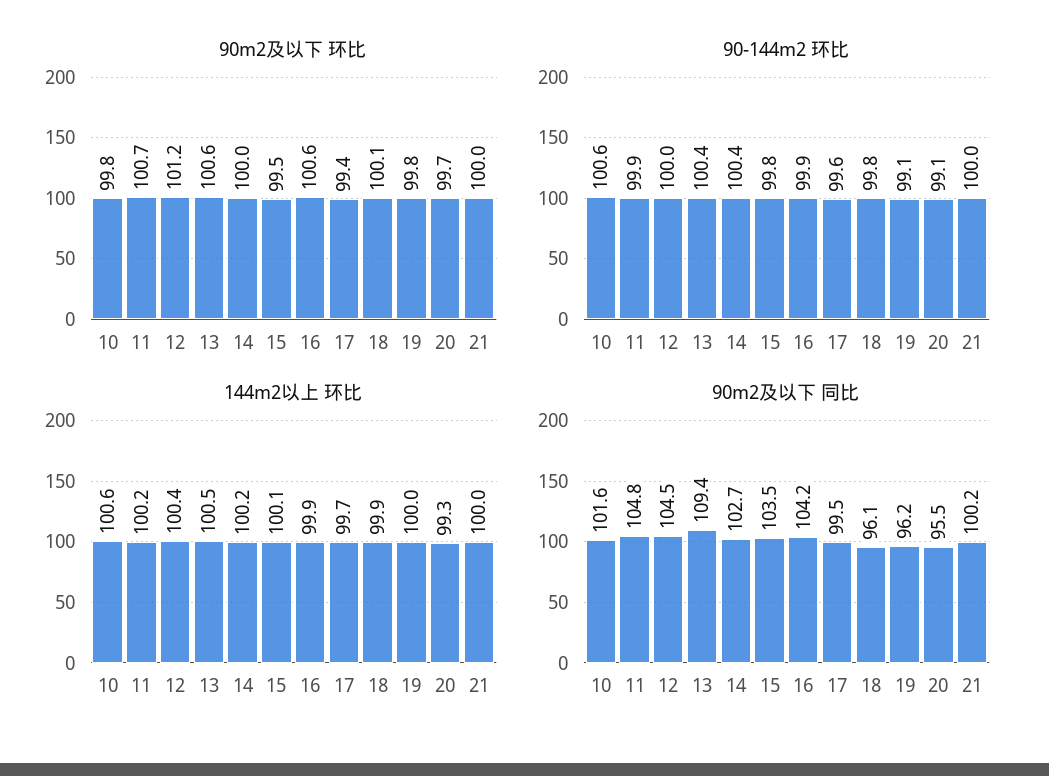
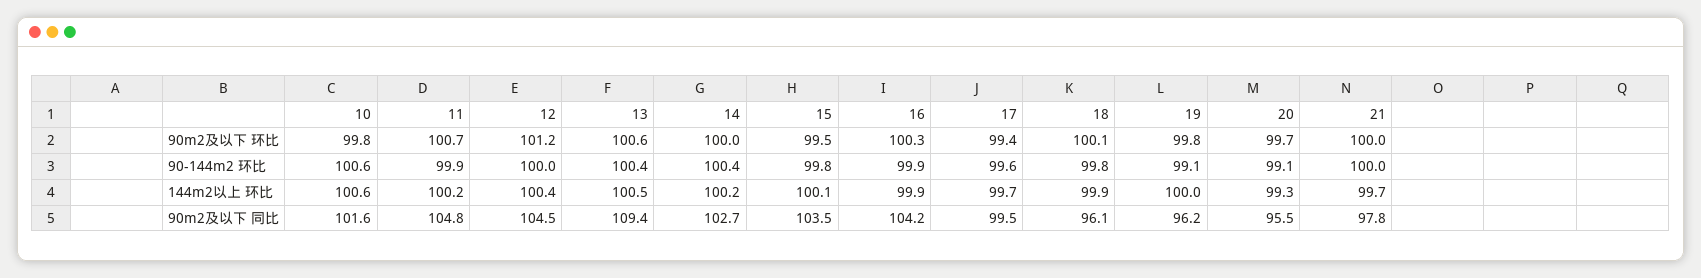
  {
    "90m2及以下 环比": {
      "10": 99.8,
      "11": 100.7,
      "12": 101.2,
      "13": 100.6,
      "14": 100,
      "15": 99.5,
-     "16": 100.6,
+     "16": 100.3,
      "17": 99.4,
      "18": 100.1,
      "19": 99.8,
      "20": 99.7,
      "21": 100
    },
    "90-144m2 环比": {
      "10": 100.6,
      "11": 99.9,
      "12": 100,
      "13": 100.4,
      "14": 100.4,
      "15": 99.8,
      "16": 99.9,
      "17": 99.6,
      "18": 99.8,
      "19": 99.1,
      "20": 99.1,
      "21": 100
    },
    "144m2以上 环比": {
      "10": 100.6,
      "11": 100.2,
      "12": 100.4,
      "13": 100.5,
      "14": 100.2,
      "15": 100.1,
      "16": 99.9,
      "17": 99.7,
      "18": 99.9,
      "19": 100,
      "20": 99.3,
-     "21": 100
+     "21": 99.7
    },
    "90m2及以下 同比": {
      "10": 101.6,
      "11": 104.8,
      "12": 104.5,
      "13": 109.4,
      "14": 102.7,
      "15": 103.5,
      "16": 104.2,
      "17": 99.5,
      "18": 96.1,
      "19": 96.2,
      "20": 95.5,
-     "21": 100.2
+     "21": 97.8
    }
  }

